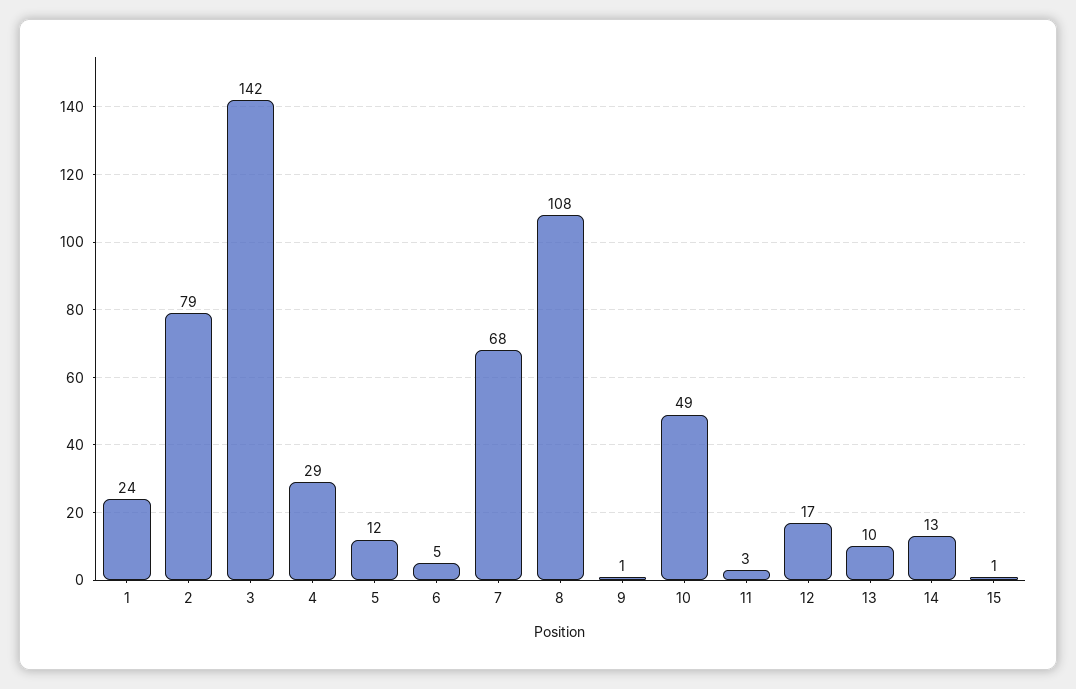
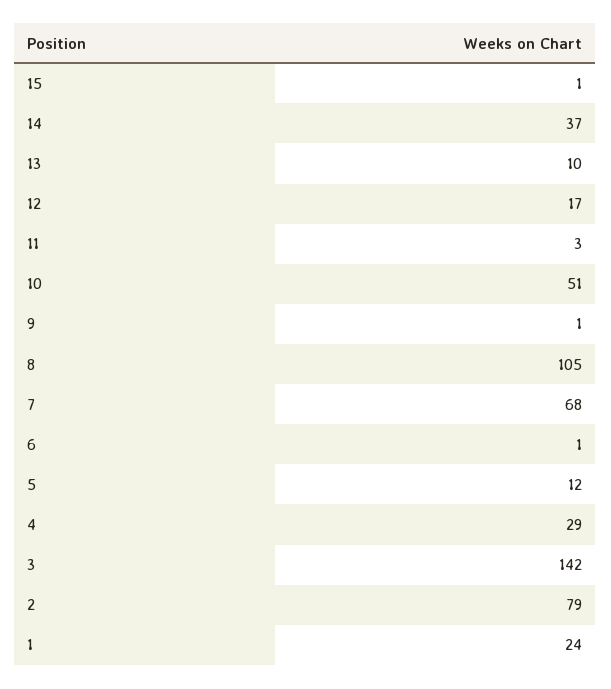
  {
    "1": 24,
    "2": 79,
    "3": 142,
    "4": 29,
    "5": 12,
-   "6": 5,
+   "6": 1,
    "7": 68,
-   "8": 108,
+   "8": 105,
    "9": 1,
-   "10": 49,
+   "10": 51,
    "11": 3,
    "12": 17,
    "13": 10,
-   "14": 13,
+   "14": 37,
    "15": 1
  }

